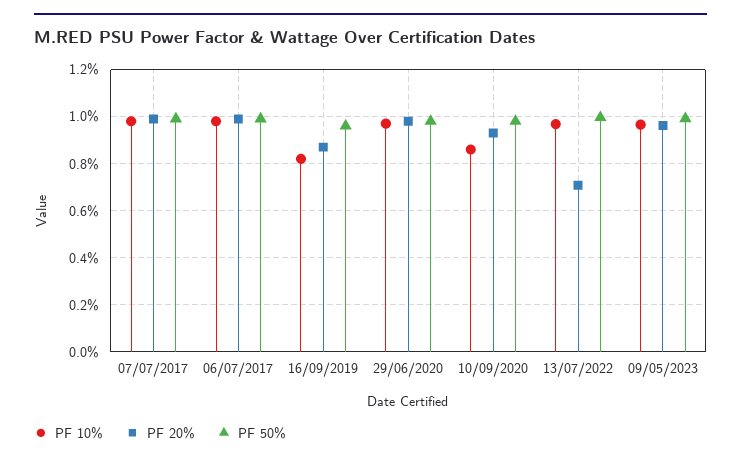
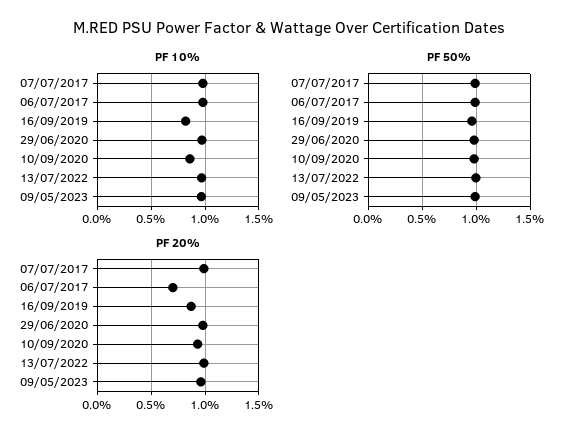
  {
    "PF 10%": {
      "07/07/2017": 1,
      "06/07/2017": 1,
      "16/09/2019": 0.8,
      "29/06/2020": 0.95,
      "10/09/2020": 0.85,
      "13/07/2022": 0.95,
      "09/05/2023": 0.95
    },
    "PF 20%": {
      "07/07/2017": 1,
-     "06/07/2017": 1,
+     "06/07/2017": 0.7,
      "16/09/2019": 0.85,
      "29/06/2020": 1,
      "10/09/2020": 0.95,
-     "13/07/2022": 0.7,
+     "13/07/2022": 1,
      "09/05/2023": 0.95
    },
    "PF 50%": {
      "07/07/2017": 1,
      "06/07/2017": 1,
      "16/09/2019": 0.95,
      "29/06/2020": 1,
      "10/09/2020": 1,
      "13/07/2022": 1,
      "09/05/2023": 1
    }
  }

